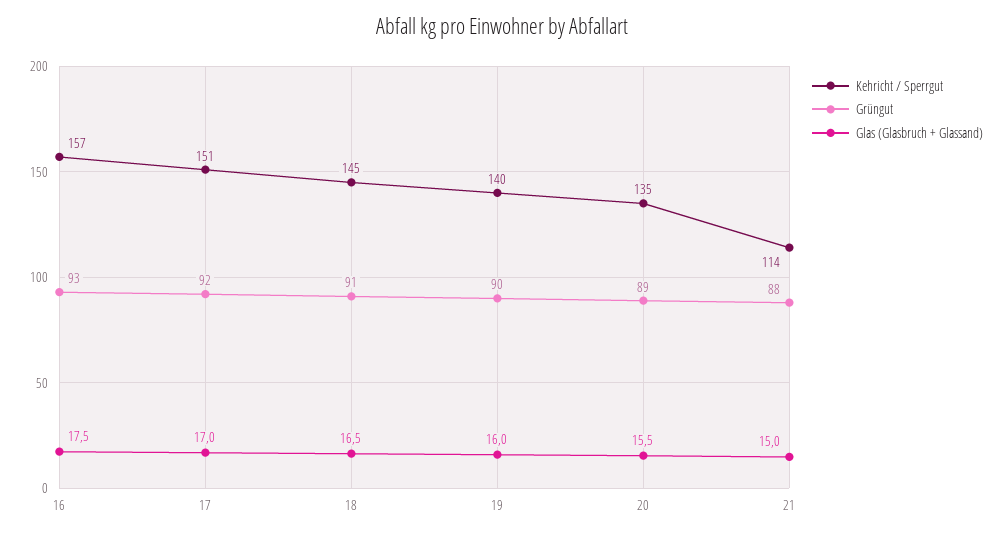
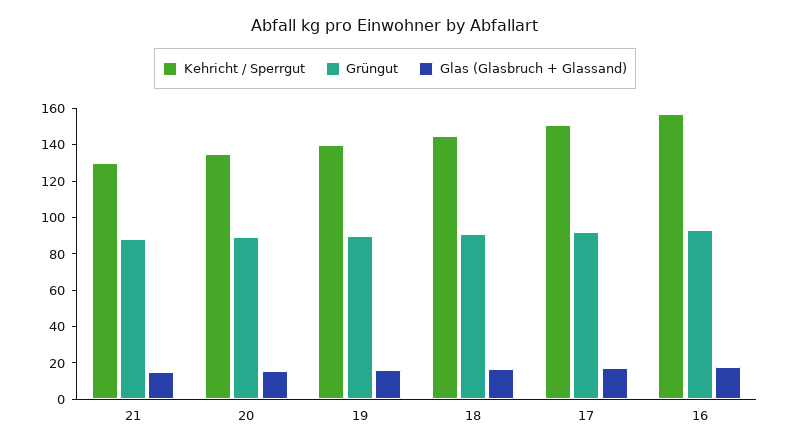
  {
    "Kehricht / Sperrgut": {
      "16": 157,
      "17": 151,
      "18": 145,
      "19": 140,
      "20": 135,
-     "21": 114
+     "21": 130
    },
    "Grüngut": {
      "16": 93,
      "17": 92,
      "18": 91,
      "19": 90,
      "20": 89,
      "21": 88
    },
    "Glas (Glasbruch + Glassand)": {
      "16": 17.5,
      "17": 17,
      "18": 16.5,
      "19": 16,
      "20": 15.5,
      "21": 15
    }
  }

